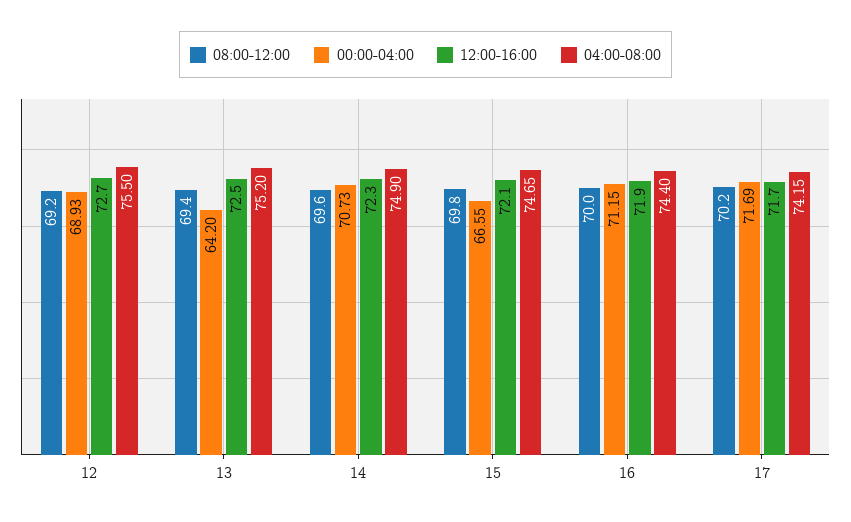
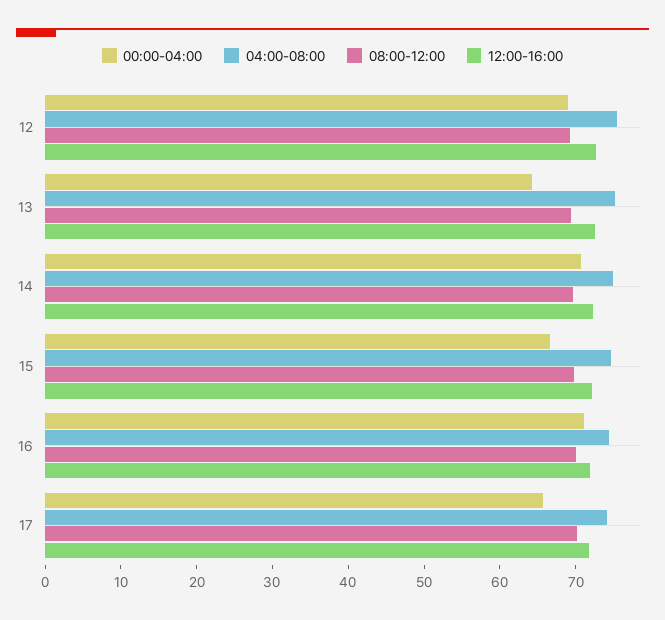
  {
    "08:00-12:00": {
      "12": 69.2,
      "13": 69.4,
      "14": 69.6,
      "15": 69.8,
      "16": 70,
      "17": 70.2
    },
    "00:00-04:00": {
      "12": 68.93,
      "13": 64.2,
      "14": 70.73,
      "15": 66.55,
      "16": 71.15,
-     "17": 71.69
+     "17": 66
    },
    "12:00-16:00": {
      "12": 72.7,
      "13": 72.5,
      "14": 72.3,
      "15": 72.1,
      "16": 71.9,
      "17": 71.7
    },
    "04:00-08:00": {
      "12": 75.5,
      "13": 75.2,
      "14": 74.9,
      "15": 74.65,
      "16": 74.4,
      "17": 74.15
    }
  }

